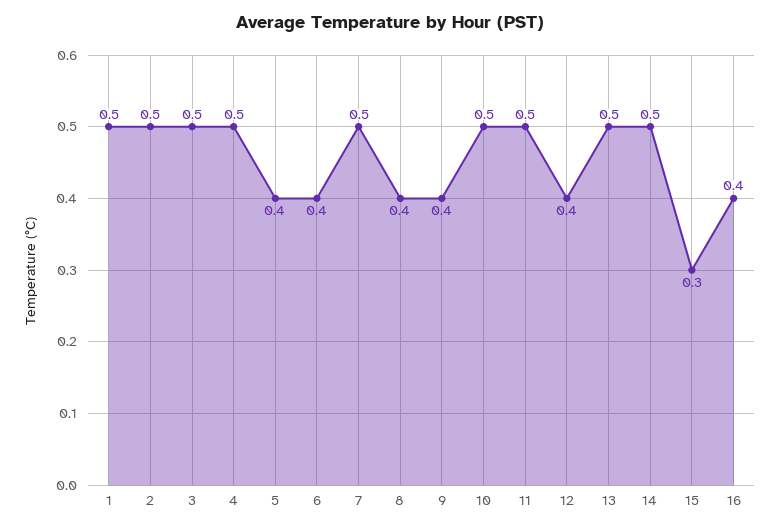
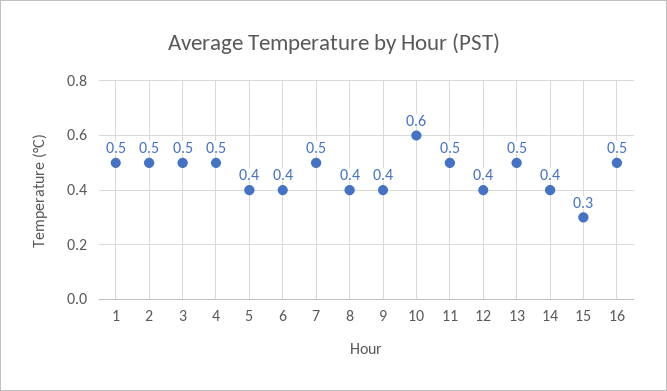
  {
    "1": 0.5,
    "2": 0.5,
    "3": 0.5,
    "4": 0.5,
    "5": 0.4,
    "6": 0.4,
    "7": 0.5,
    "8": 0.4,
    "9": 0.4,
-   "10": 0.5,
+   "10": 0.6,
    "11": 0.5,
    "12": 0.4,
    "13": 0.5,
-   "14": 0.5,
+   "14": 0.4,
    "15": 0.3,
-   "16": 0.4
+   "16": 0.5
  }

